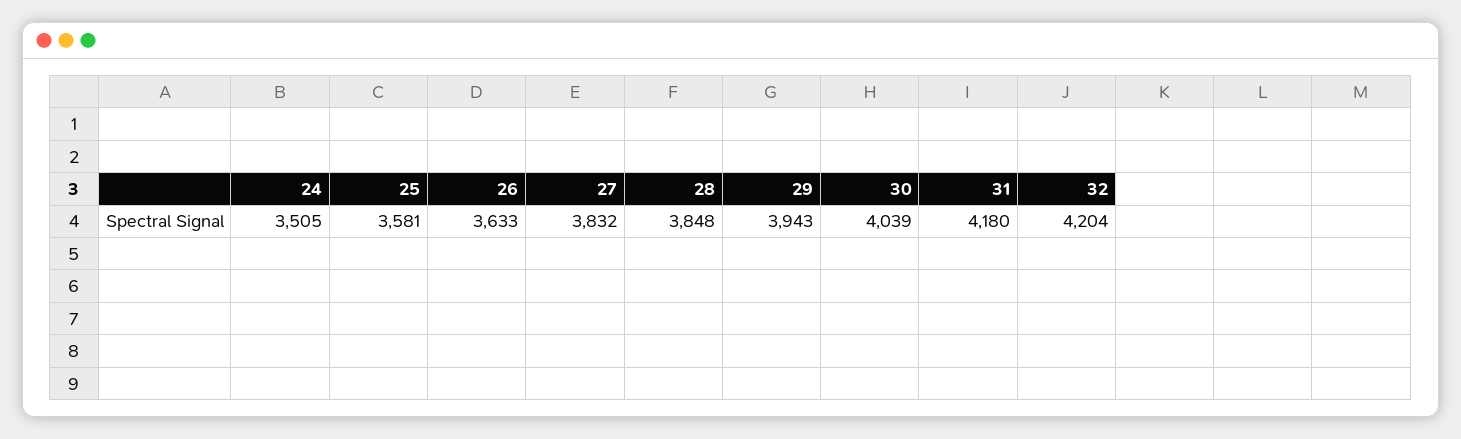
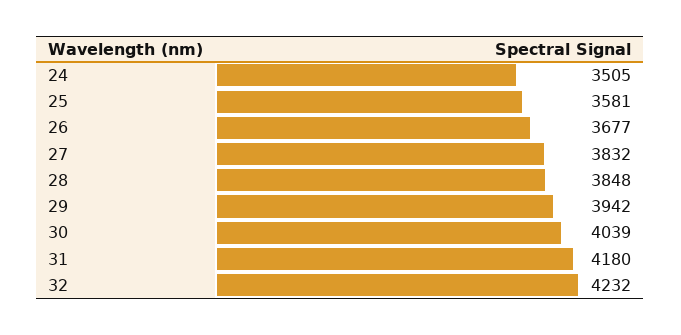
  {
    "24": 3505,
    "25": 3581,
-   "26": 3633,
+   "26": 3677,
    "27": 3832,
    "28": 3848,
-   "29": 3943,
+   "29": 3942,
    "30": 4039,
    "31": 4180,
-   "32": 4204
+   "32": 4232
  }

